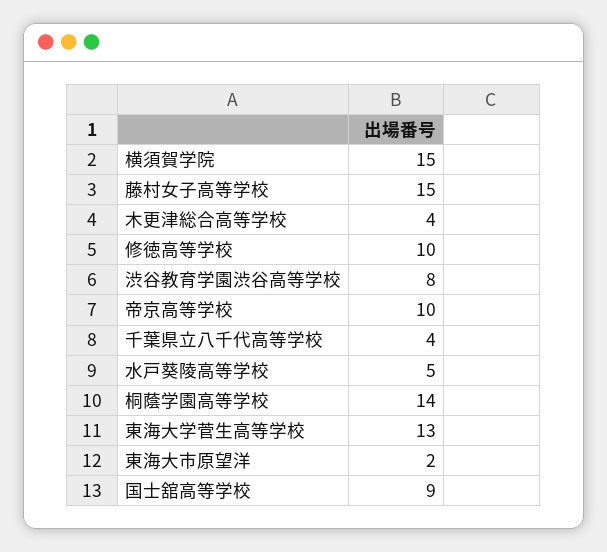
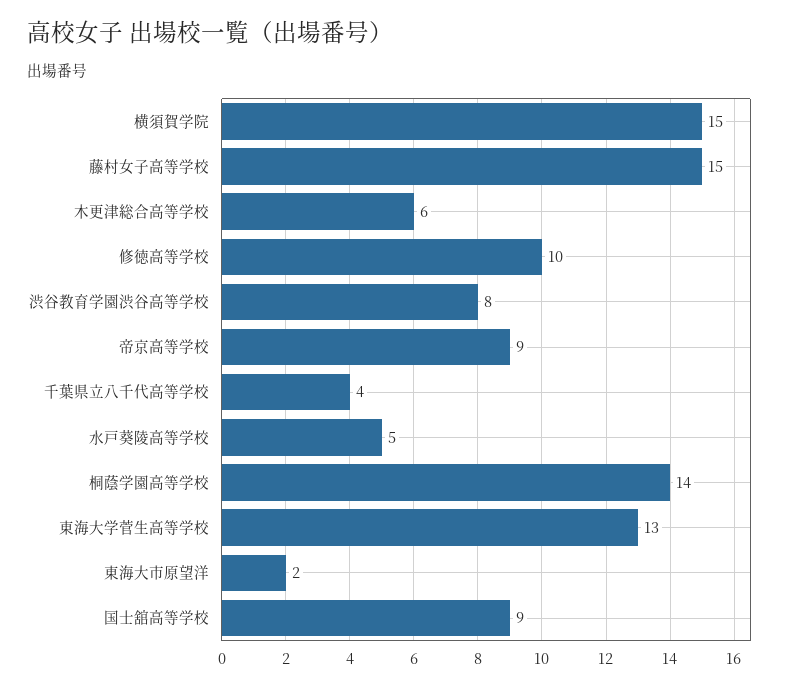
  {
    "横須賀学院": 15,
    "藤村女子高等学校": 15,
-   "木更津総合高等学校": 4,
+   "木更津総合高等学校": 6,
    "修徳高等学校": 10,
    "渋谷教育学園渋谷高等学校": 8,
-   "帝京高等学校": 10,
+   "帝京高等学校": 9,
    "千葉県立八千代高等学校": 4,
    "水戸葵陵高等学校": 5,
    "桐蔭学園高等学校": 14,
    "東海大学菅生高等学校": 13,
    "東海大市原望洋": 2,
    "国士舘高等学校": 9
  }

